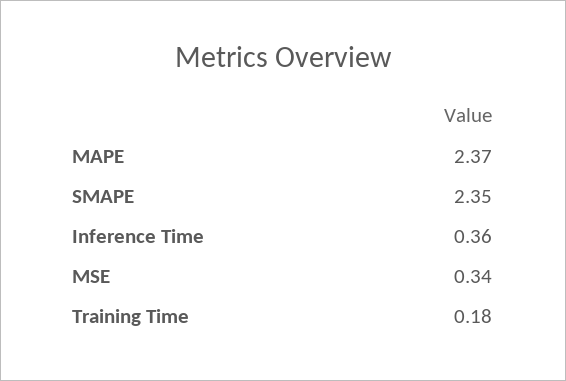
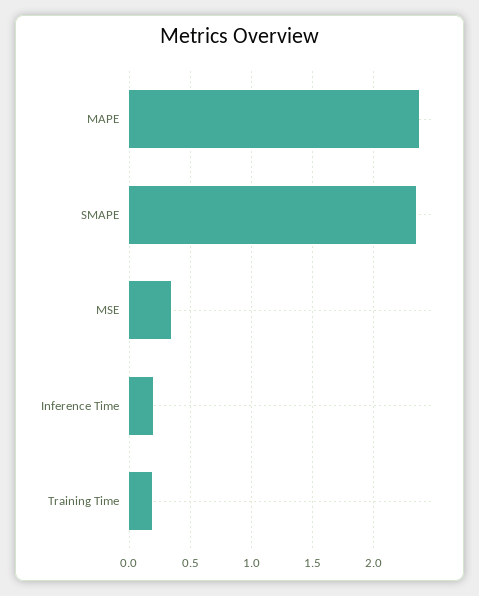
  {
    "MAPE": 2.37,
    "SMAPE": 2.35,
-   "Inference Time": 0.36,
+   "Inference Time": 0.2,
    "MSE": 0.34,
    "Training Time": 0.18
  }

